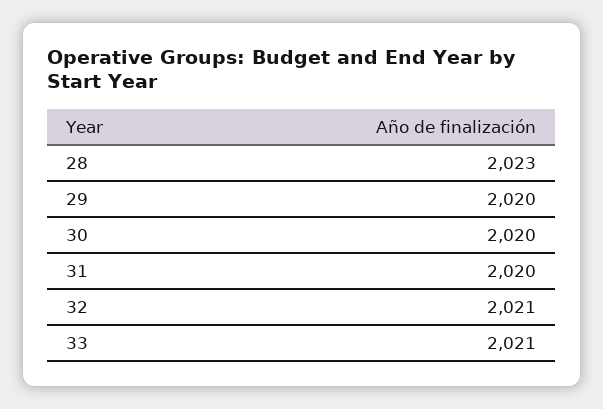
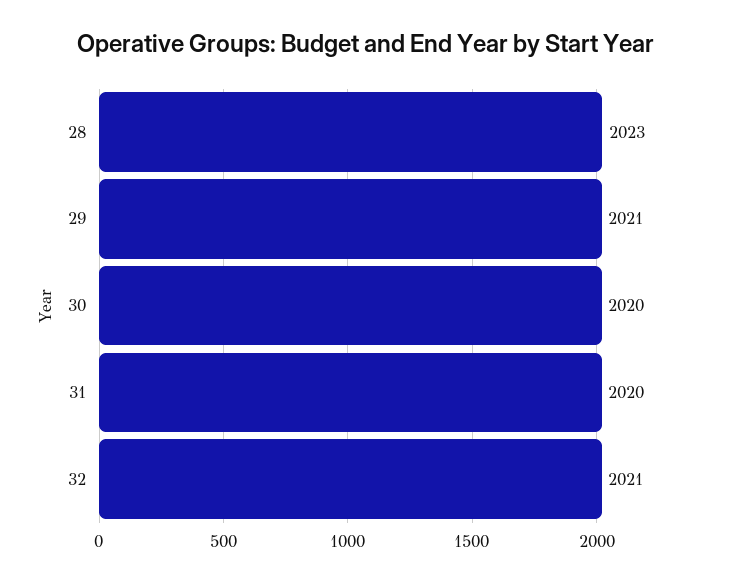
  {
    "28": 2023,
-   "29": 2020,
+   "29": 2021,
    "30": 2020,
    "31": 2020,
-   "32": 2021,
+   "32": 2021
-   "33": 2021
  }

